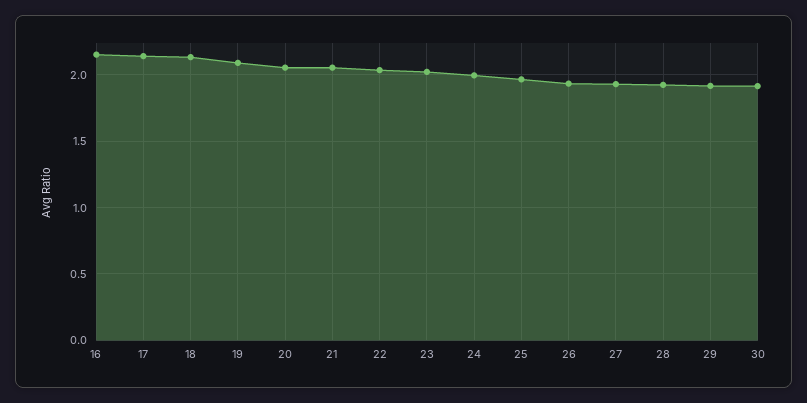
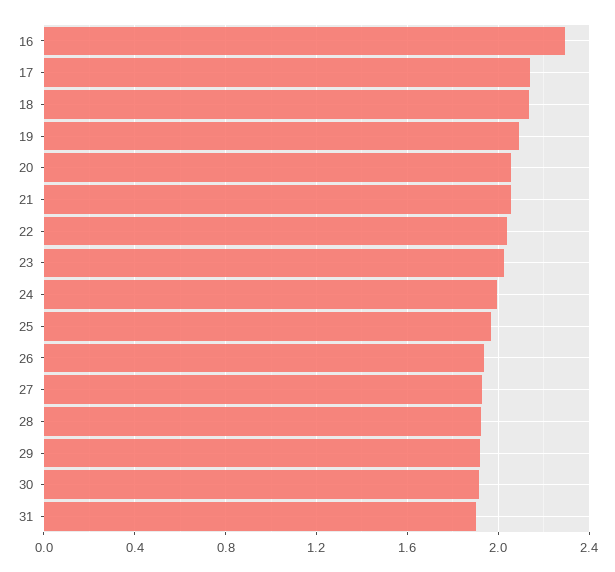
  {
-   "16": 2.15,
+   "16": 2.3,
    "17": 2.15,
    "18": 2.15,
    "19": 2.1,
    "20": 2.05,
    "21": 2.05,
    "22": 2.05,
    "23": 2,
    "24": 2,
    "25": 1.95,
    "26": 1.95,
    "27": 1.95,
    "28": 1.95,
    "29": 1.9,
-   "30": 1.9
+   "30": 1.9,
+   "31": 1.9
  }

